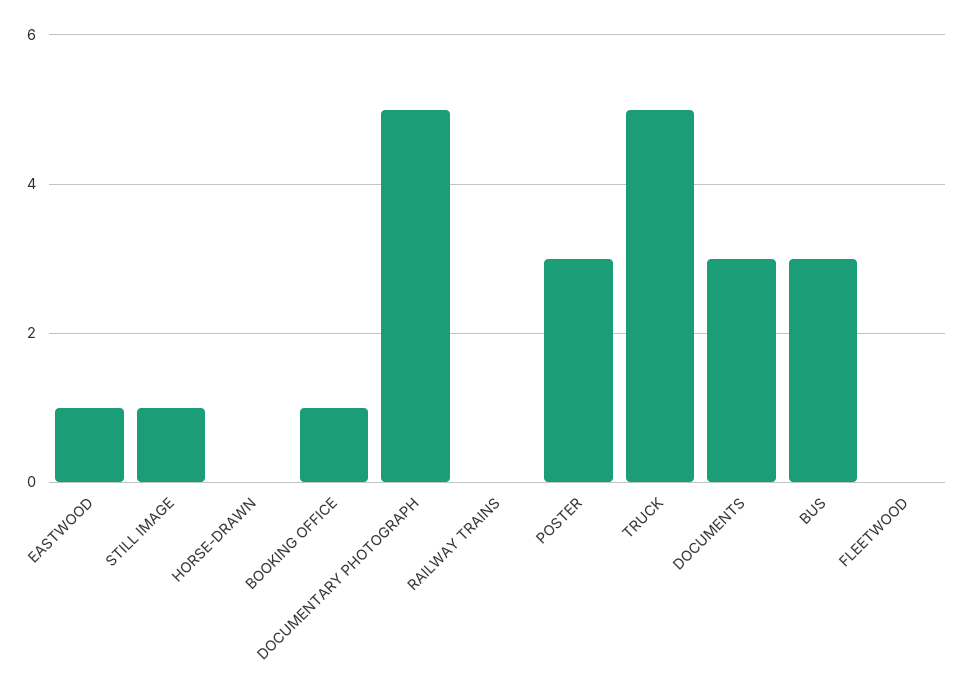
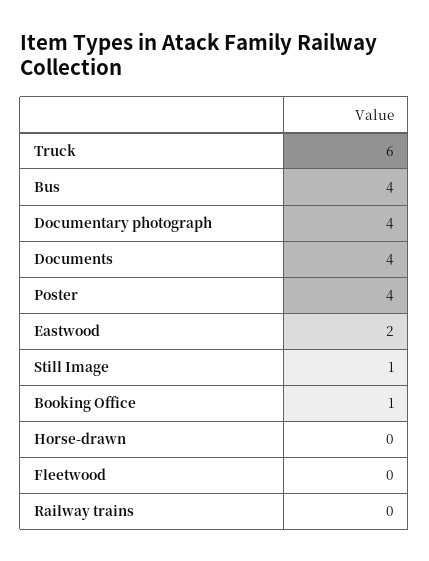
  {
-   "EASTWOOD": 1,
+   "EASTWOOD": 2,
    "STILL IMAGE": 1,
    "HORSE-DRAWN": 0,
    "BOOKING OFFICE": 1,
-   "DOCUMENTARY PHOTOGRAPH": 5,
+   "DOCUMENTARY PHOTOGRAPH": 4,
    "RAILWAY TRAINS": 0,
-   "POSTER": 3,
+   "POSTER": 4,
-   "TRUCK": 5,
+   "TRUCK": 6,
-   "DOCUMENTS": 3,
+   "DOCUMENTS": 4,
-   "BUS": 3,
+   "BUS": 4,
    "FLEETWOOD": 0
  }

